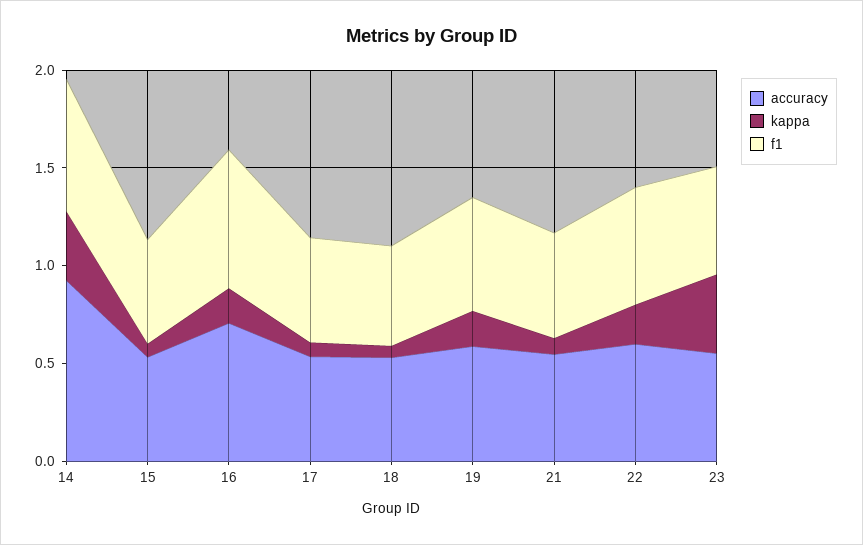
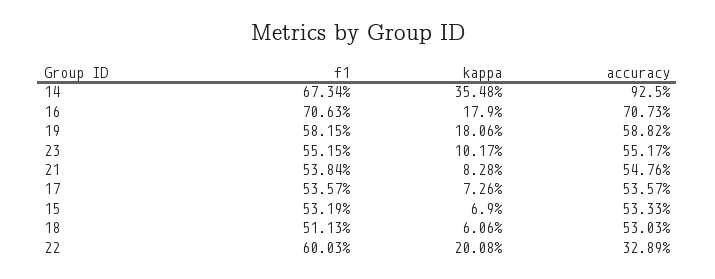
  {
    "accuracy": {
      "14": 0.925,
      "15": 0.5333,
      "16": 0.7073,
      "17": 0.5357,
      "18": 0.5303,
      "19": 0.5882,
      "21": 0.5476,
-     "22": 0.6,
+     "22": 0.3289,
      "23": 0.5517
    },
    "kappa": {
      "14": 0.3548,
      "15": 0.069,
      "16": 0.179,
      "17": 0.0726,
      "18": 0.0606,
      "19": 0.1806,
      "21": 0.0828,
      "22": 0.2008,
-     "23": 0.4
+     "23": 0.1017
    },
    "f1": {
      "14": 0.6734,
      "15": 0.5319,
      "16": 0.7063,
      "17": 0.5357,
      "18": 0.5113,
      "19": 0.5815,
      "21": 0.5384,
      "22": 0.6003,
      "23": 0.5515
    }
  }

